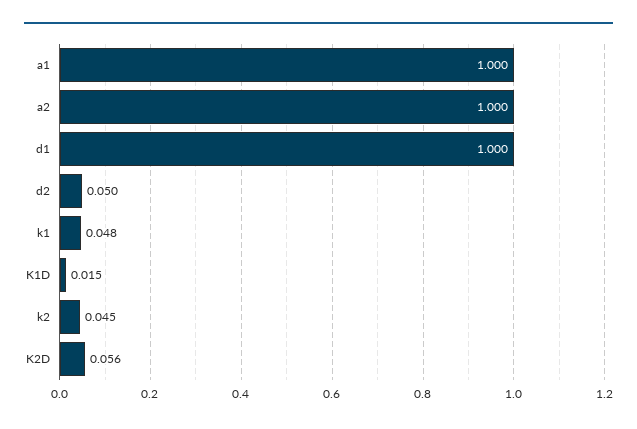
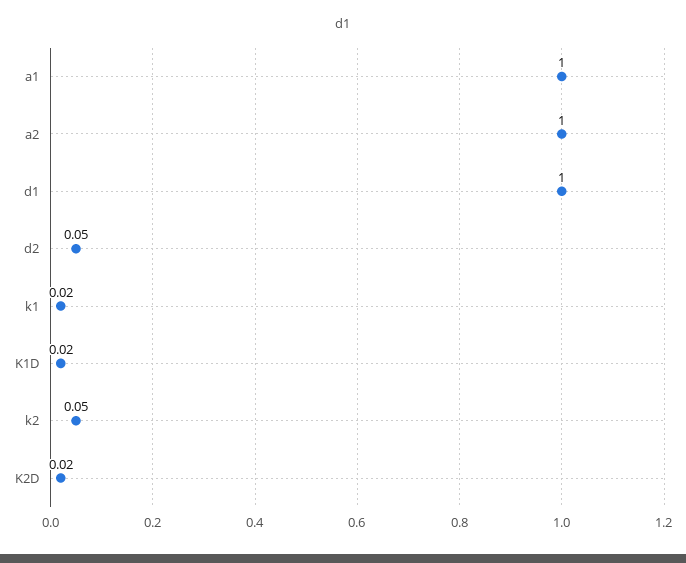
  {
    "a1": 1,
    "a2": 1,
    "d1": 1,
    "d2": 0.05,
-   "k1": 0.048,
+   "k1": 0.02,
    "K1D": 0.015,
    "k2": 0.045,
-   "K2D": 0.056
+   "K2D": 0.02
  }

